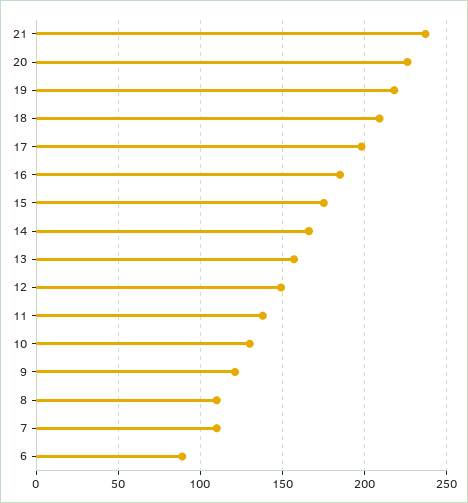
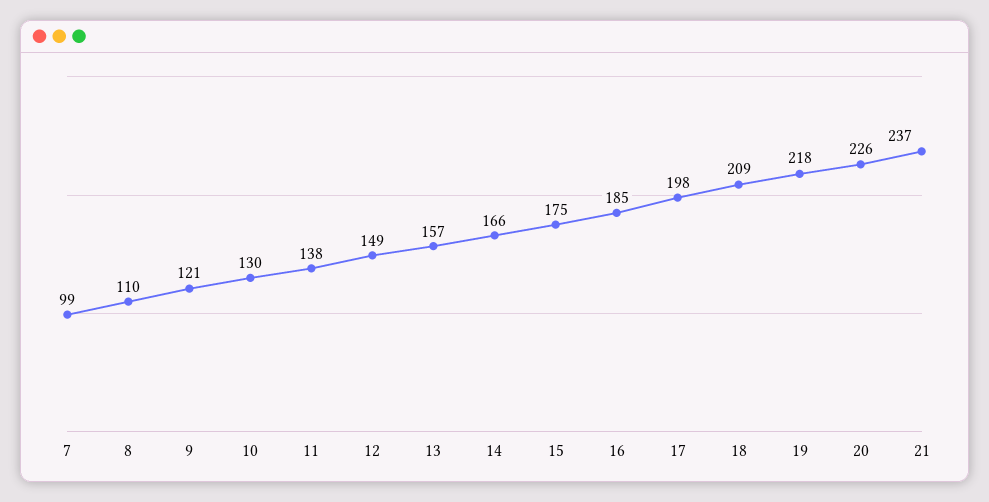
  {
    "21": 237,
    "20": 226,
    "19": 218,
    "18": 209,
    "17": 198,
    "16": 185,
    "15": 175,
    "14": 166,
    "13": 157,
    "12": 149,
    "11": 138,
    "10": 130,
    "9": 121,
    "8": 110,
-   "7": 110,
+   "7": 99
-   "6": 90
  }

